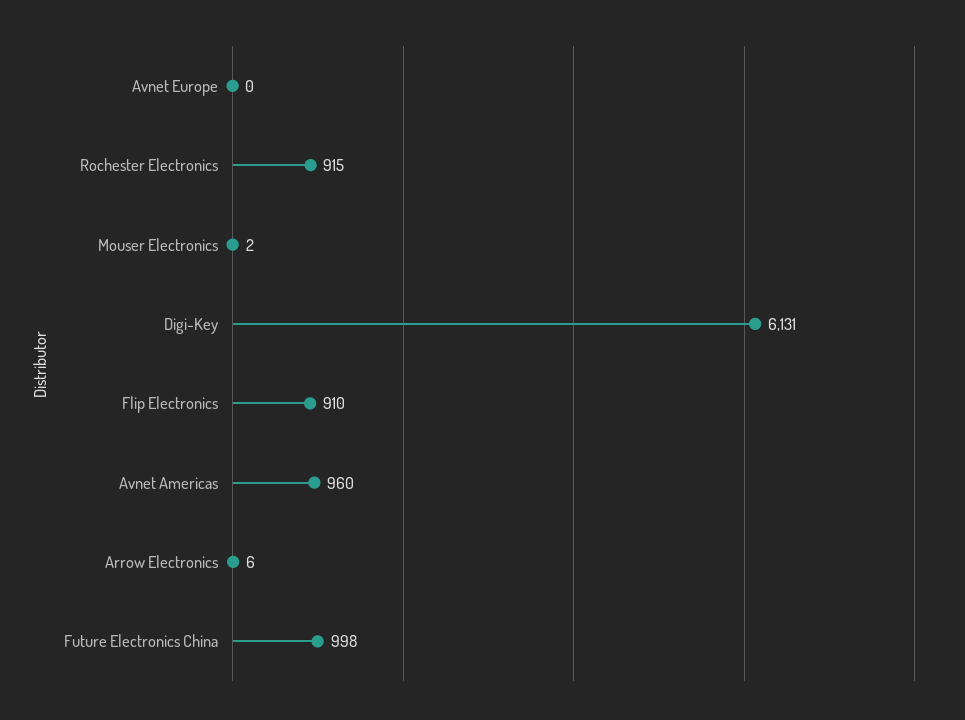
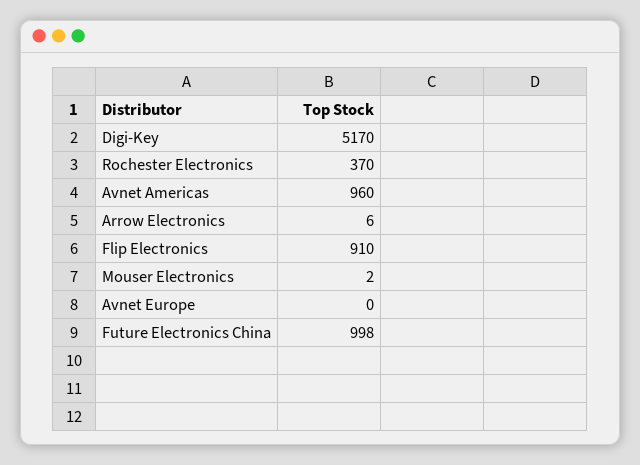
  {
    "Avnet Europe": 0,
-   "Rochester Electronics": 915,
+   "Rochester Electronics": 370,
    "Mouser Electronics": 2,
-   "Digi-Key": 6131,
+   "Digi-Key": 5170,
    "Flip Electronics": 910,
    "Avnet Americas": 960,
    "Arrow Electronics": 6,
    "Future Electronics China": 998
  }

